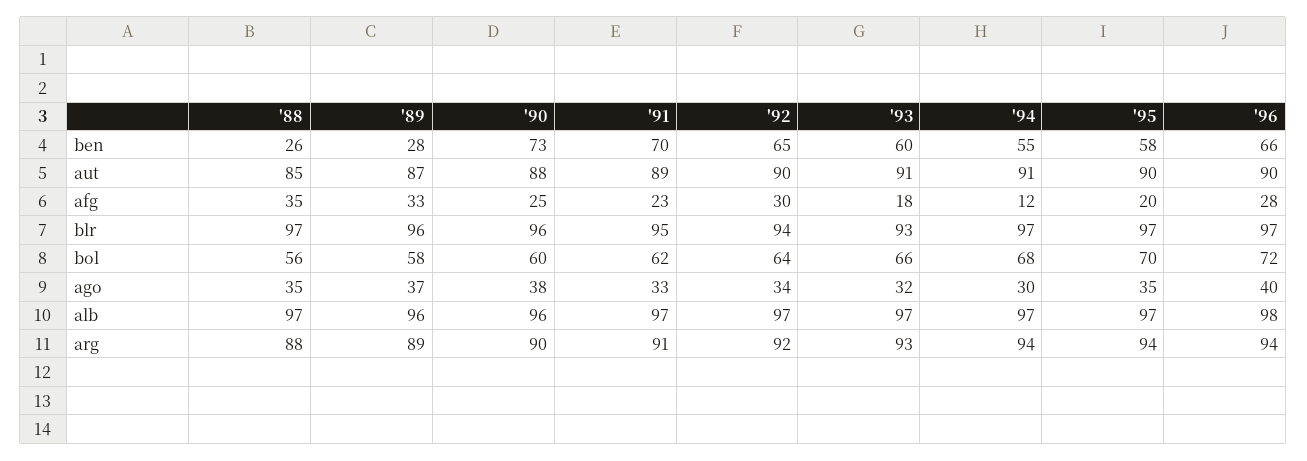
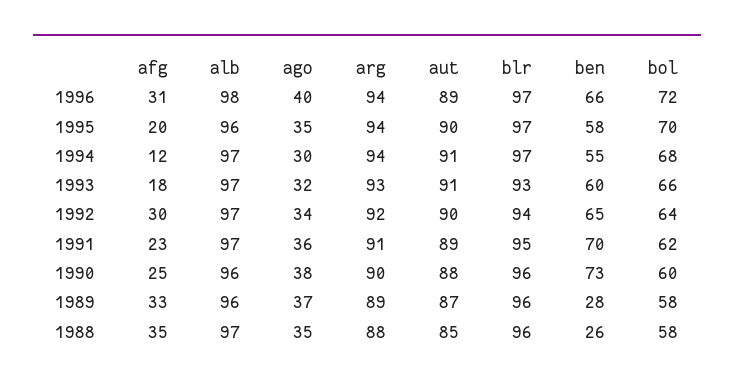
  {
    "'88": {
      "ben": 26,
      "aut": 85,
      "afg": 35,
-     "blr": 97,
+     "blr": 96,
-     "bol": 56,
+     "bol": 58,
      "ago": 35,
      "alb": 97,
      "arg": 88
    },
    "'89": {
      "ben": 28,
      "aut": 87,
      "afg": 33,
      "blr": 96,
      "bol": 58,
      "ago": 37,
      "alb": 96,
      "arg": 89
    },
    "'90": {
      "ben": 73,
      "aut": 88,
      "afg": 25,
      "blr": 96,
      "bol": 60,
      "ago": 38,
      "alb": 96,
      "arg": 90
    },
    "'91": {
      "ben": 70,
      "aut": 89,
      "afg": 23,
      "blr": 95,
      "bol": 62,
-     "ago": 33,
+     "ago": 36,
      "alb": 97,
      "arg": 91
    },
    "'92": {
      "ben": 65,
      "aut": 90,
      "afg": 30,
      "blr": 94,
      "bol": 64,
      "ago": 34,
      "alb": 97,
      "arg": 92
    },
    "'93": {
      "ben": 60,
      "aut": 91,
      "afg": 18,
      "blr": 93,
      "bol": 66,
      "ago": 32,
      "alb": 97,
      "arg": 93
    },
    "'94": {
      "ben": 55,
      "aut": 91,
      "afg": 12,
      "blr": 97,
      "bol": 68,
      "ago": 30,
      "alb": 97,
      "arg": 94
    },
    "'95": {
      "ben": 58,
      "aut": 90,
      "afg": 20,
      "blr": 97,
      "bol": 70,
      "ago": 35,
-     "alb": 97,
+     "alb": 96,
      "arg": 94
    },
    "'96": {
      "ben": 66,
-     "aut": 90,
+     "aut": 89,
-     "afg": 28,
+     "afg": 31,
      "blr": 97,
      "bol": 72,
      "ago": 40,
      "alb": 98,
      "arg": 94
    }
  }

